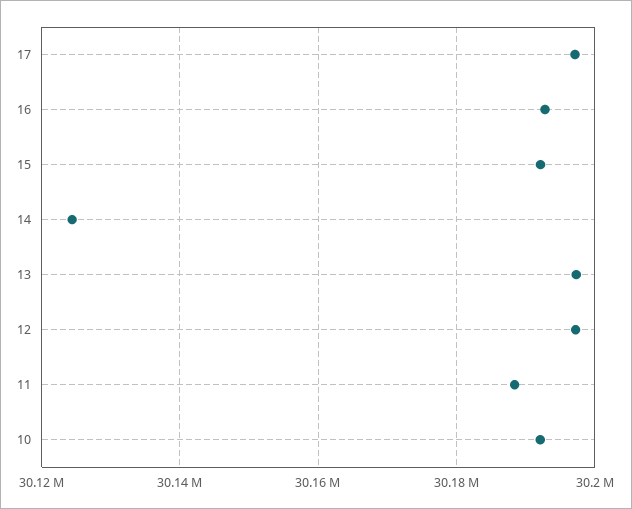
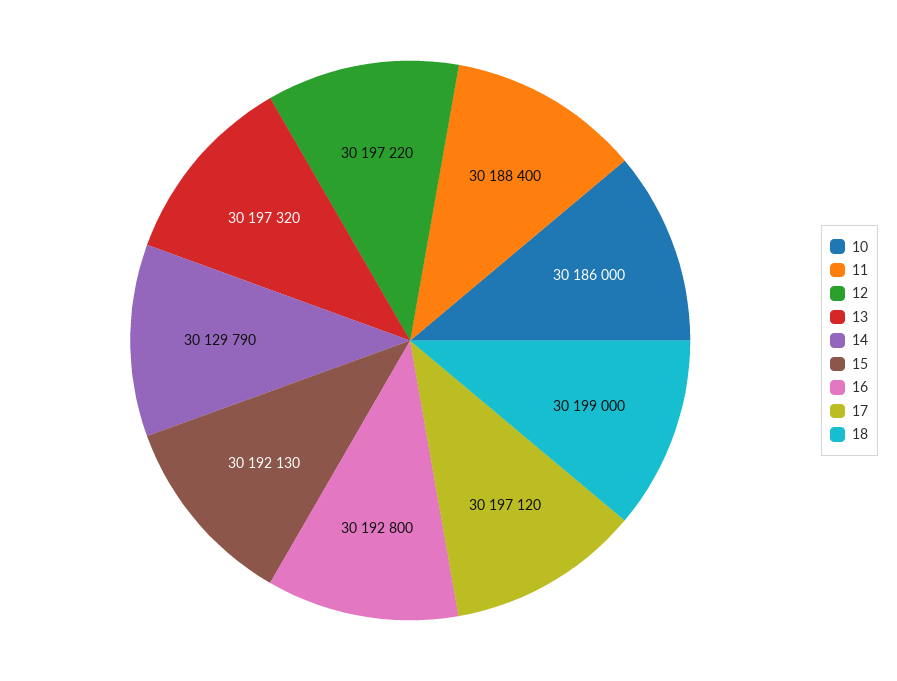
  {
    "17": 30197120,
    "16": 30192800,
    "15": 30192130,
-   "14": 30124000,
+   "14": 30129790,
    "13": 30197320,
    "12": 30197220,
    "11": 30188400,
-   "10": 30192000
+   "10": 30186000,
+   "18": 30199000
  }

